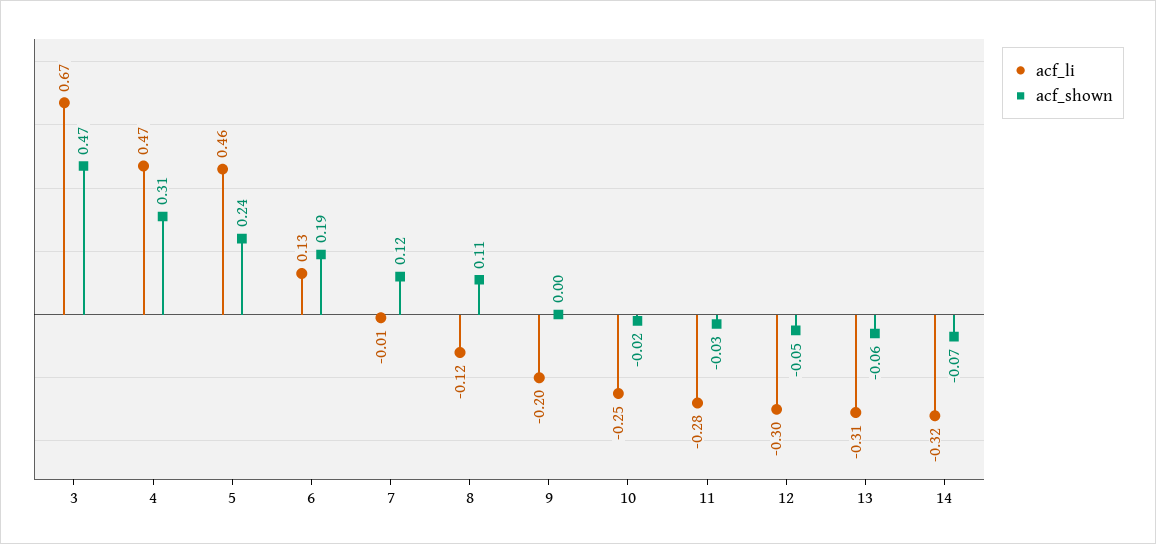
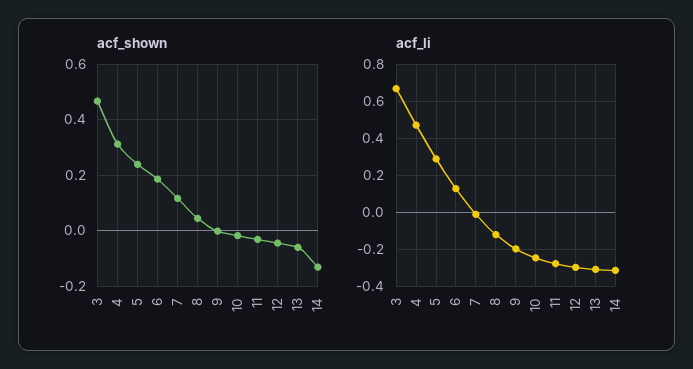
  {
    "acf_li": {
      "3": 0.67,
      "4": 0.47,
-     "5": 0.46,
+     "5": 0.3,
      "6": 0.13,
      "7": -0.01,
      "8": -0.12,
      "9": -0.2,
      "10": -0.25,
      "11": -0.28,
      "12": -0.3,
      "13": -0.31,
      "14": -0.32
    },
    "acf_shown": {
      "3": 0.47,
      "4": 0.31,
      "5": 0.24,
      "6": 0.19,
      "7": 0.12,
-     "8": 0.11,
+     "8": 0.05,
      "9": 0,
      "10": -0.02,
      "11": -0.03,
      "12": -0.05,
      "13": -0.06,
-     "14": -0.07
+     "14": -0.125
    }
  }

